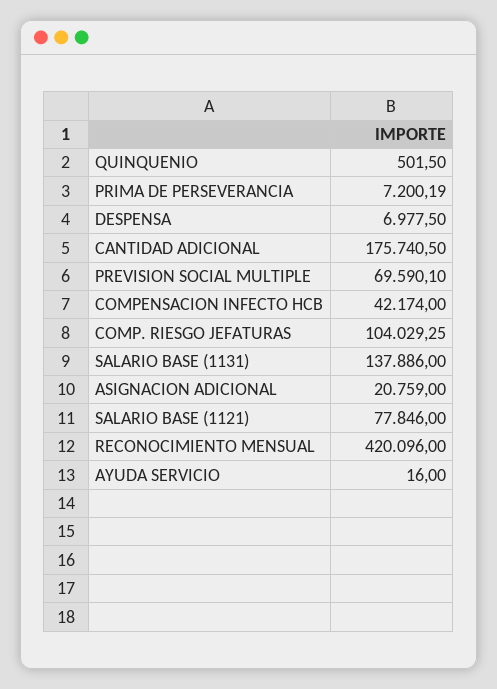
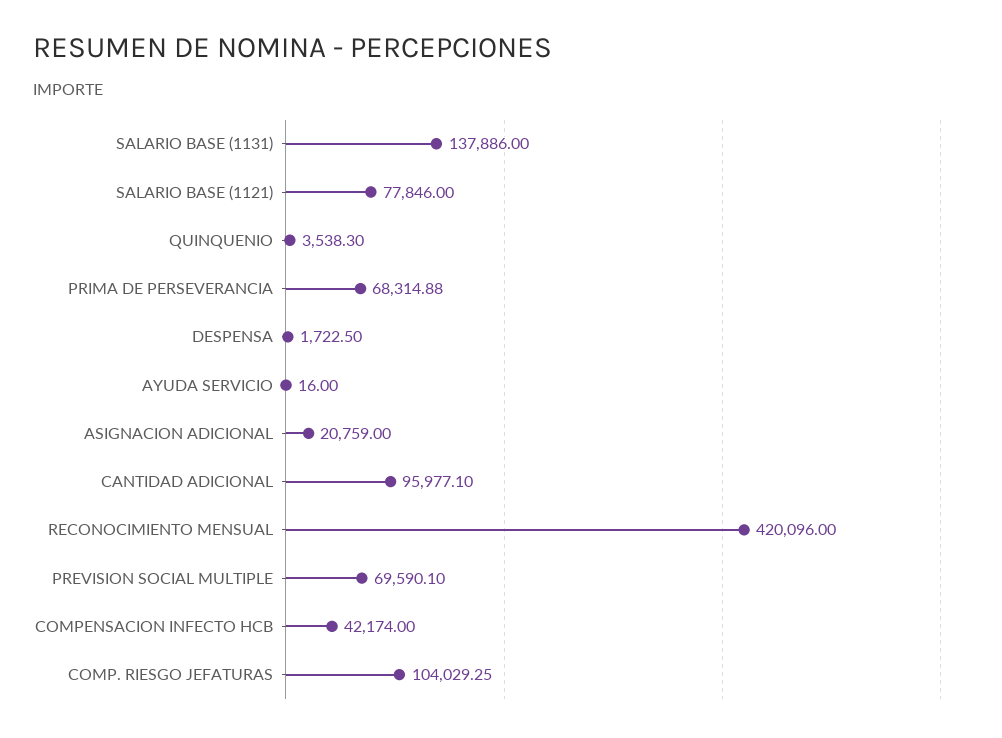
  {
-   "QUINQUENIO": 501.5,
+   "QUINQUENIO": 3538.3,
-   "PRIMA DE PERSEVERANCIA": 7200.19,
+   "PRIMA DE PERSEVERANCIA": 68314.88,
-   "DESPENSA": 6977.5,
+   "DESPENSA": 1722.5,
-   "CANTIDAD ADICIONAL": 175740.5,
+   "CANTIDAD ADICIONAL": 95977.1,
    "PREVISION SOCIAL MULTIPLE": 69590.1,
    "COMPENSACION INFECTO HCB": 42174,
    "COMP. RIESGO JEFATURAS": 104029.25,
    "SALARIO BASE (1131)": 137886,
    "ASIGNACION ADICIONAL": 20759,
    "SALARIO BASE (1121)": 77846,
    "RECONOCIMIENTO MENSUAL": 420096,
    "AYUDA SERVICIO": 16
  }

